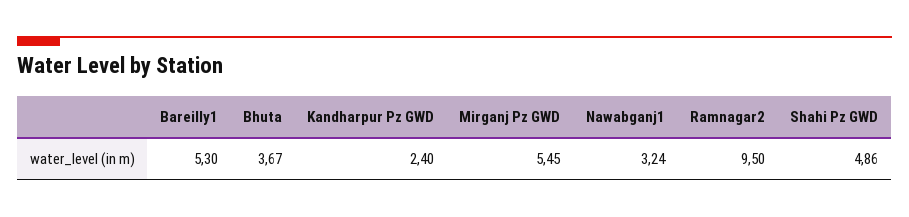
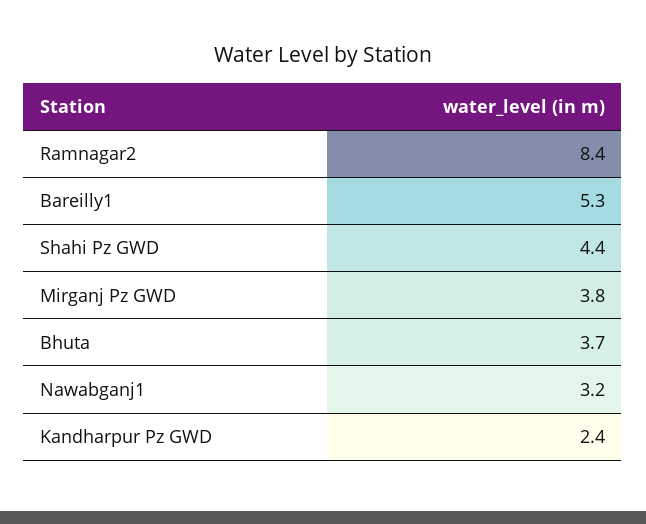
  {
    "Bareilly1": 5.3,
    "Bhuta": 3.67,
    "Kandharpur Pz GWD": 2.4,
-   "Mirganj Pz GWD": 5.45,
+   "Mirganj Pz GWD": 3.8,
    "Nawabganj1": 3.24,
-   "Ramnagar2": 9.5,
+   "Ramnagar2": 8.4,
-   "Shahi Pz GWD": 4.86
+   "Shahi Pz GWD": 4.4
  }

